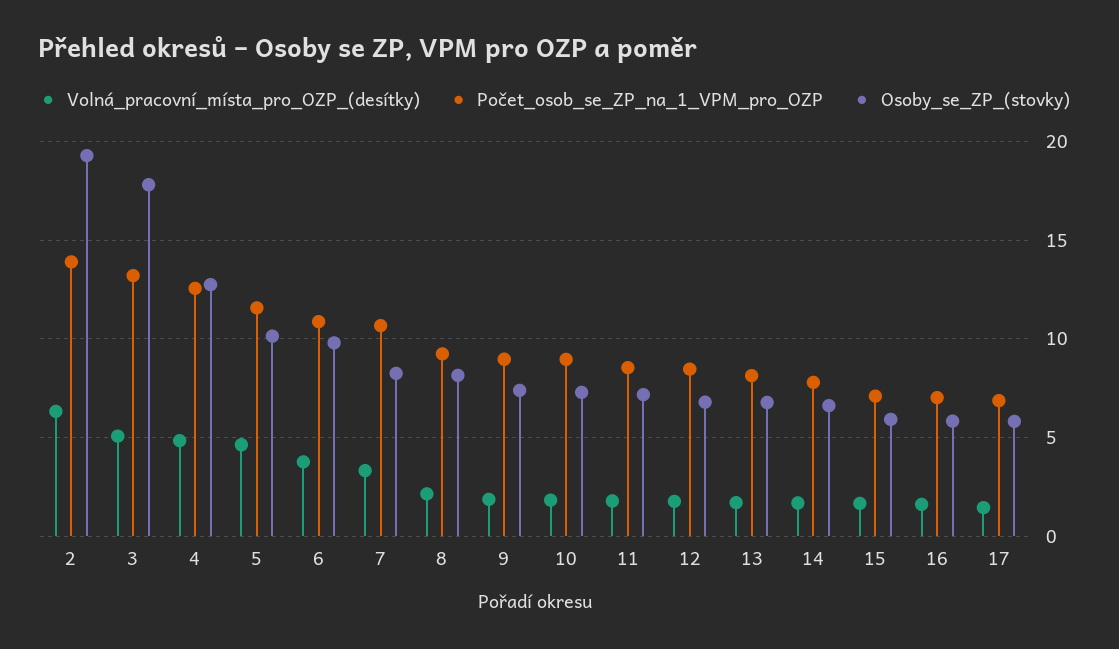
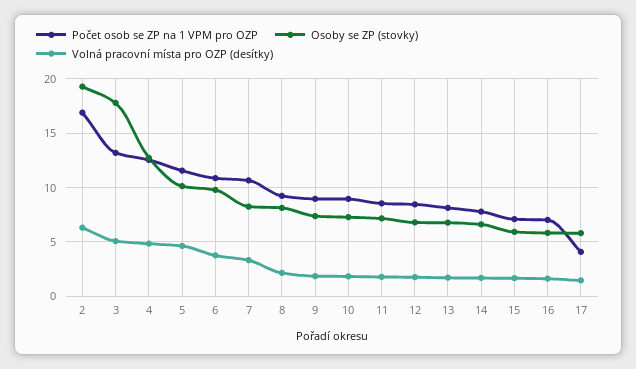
  {
    "Volná_pracovní_místa_pro_OZP_(desítky)": {
      "2": 6.5,
      "3": 5,
      "4": 5,
      "5": 4.5,
      "6": 4,
      "7": 3.5,
      "8": 2,
      "9": 2,
      "10": 2,
      "11": 2,
      "12": 2,
      "13": 1.5,
      "14": 1.5,
      "15": 1.5,
      "16": 1.5,
      "17": 1.5
    },
    "Počet_osob_se_ZP_na_1_VPM_pro_OZP": {
-     "2": 14,
+     "2": 17,
      "3": 13,
      "4": 12.5,
      "5": 11.5,
      "6": 11,
      "7": 10.5,
      "8": 9,
      "9": 9,
      "10": 9,
      "11": 8.5,
      "12": 8.5,
      "13": 8,
      "14": 8,
      "15": 7,
      "16": 7,
-     "17": 7
+     "17": 4
    },
    "Osoby_se_ZP_(stovky)": {
      "2": 19.5,
      "3": 18,
      "4": 13,
      "5": 10,
      "6": 10,
      "7": 8.5,
      "8": 8,
      "9": 7.5,
      "10": 7.5,
      "11": 7,
      "12": 7,
      "13": 7,
      "14": 6.5,
      "15": 6,
      "16": 6,
      "17": 6
    }
  }

